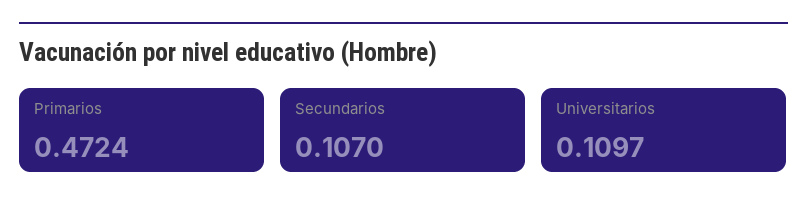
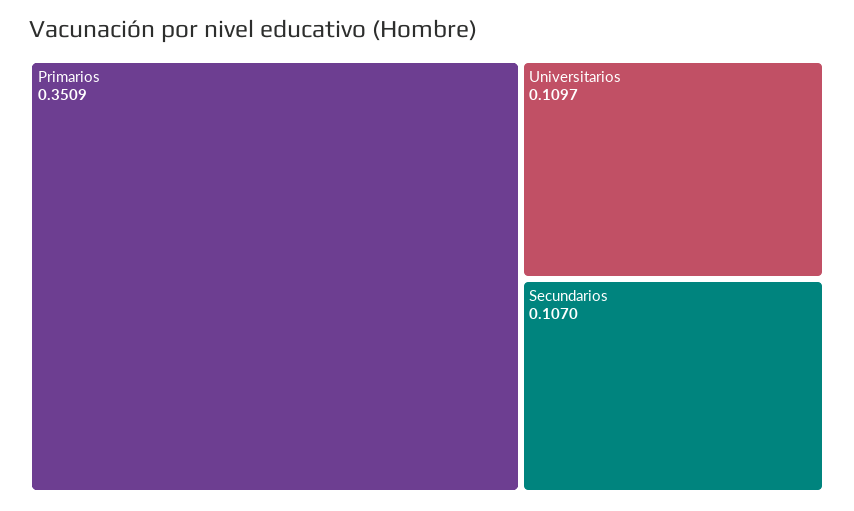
  {
-   "Primarios": 0.4724,
+   "Primarios": 0.3509,
    "Secundarios": 0.107,
    "Universitarios": 0.1097
  }

